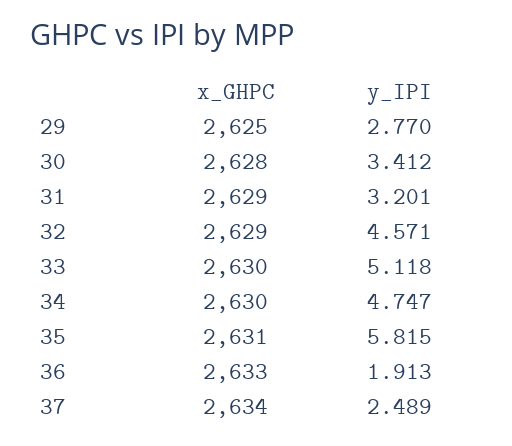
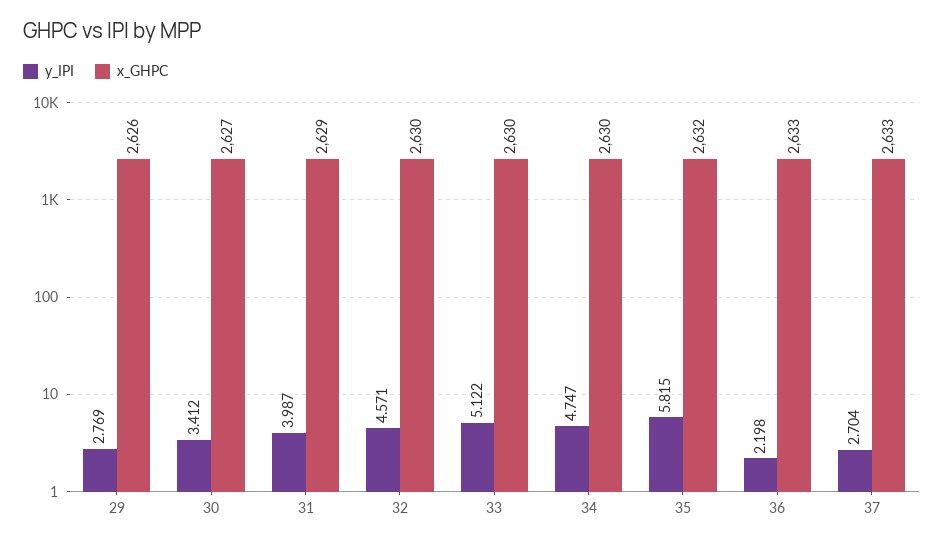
  {
    "x_GHPC": {
-     "29": 2625,
+     "29": 2626,
-     "30": 2628,
+     "30": 2627,
      "31": 2629,
-     "32": 2629,
+     "32": 2630,
      "33": 2630,
      "34": 2630,
-     "35": 2631,
+     "35": 2632,
      "36": 2633,
-     "37": 2634
+     "37": 2633
    },
    "y_IPI": {
-     "29": 2.77,
+     "29": 2.769,
      "30": 3.412,
-     "31": 3.201,
+     "31": 3.987,
      "32": 4.571,
-     "33": 5.118,
+     "33": 5.122,
      "34": 4.747,
      "35": 5.815,
-     "36": 1.913,
+     "36": 2.198,
-     "37": 2.489
+     "37": 2.704
    }
  }

